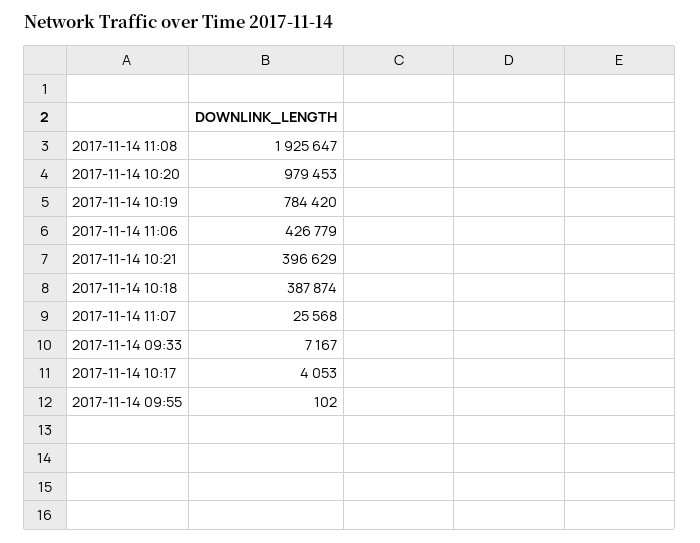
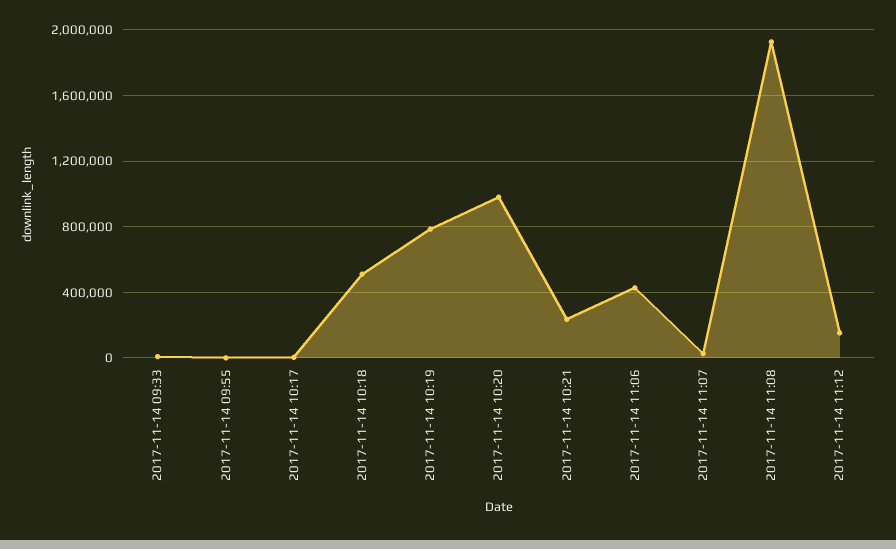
  {
    "2017-11-14 11:08": 1925647,
    "2017-11-14 10:20": 979453,
    "2017-11-14 10:19": 784420,
    "2017-11-14 11:06": 426779,
-   "2017-11-14 10:21": 396629,
+   "2017-11-14 10:21": 250000,
-   "2017-11-14 10:18": 387874,
+   "2017-11-14 10:18": 500000,
    "2017-11-14 11:07": 25568,
    "2017-11-14 09:33": 7167,
    "2017-11-14 10:17": 4053,
-   "2017-11-14 09:55": 102
+   "2017-11-14 09:55": 102,
+   "2017-11-14 11:12": 150000
  }

